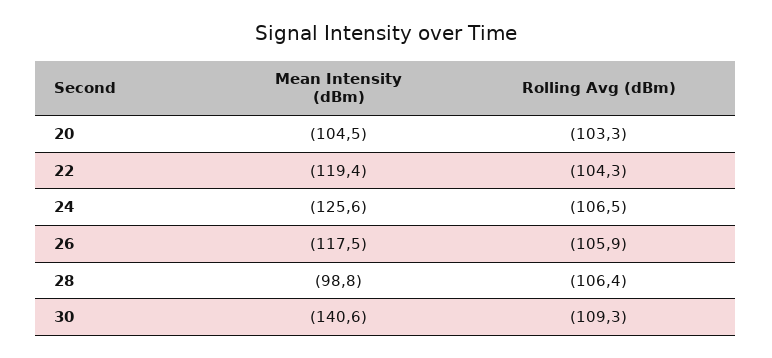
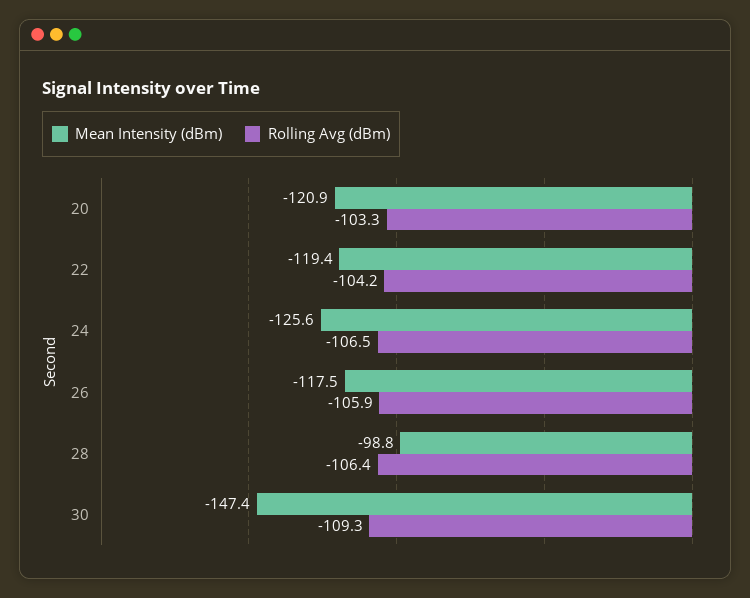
  {
    "Mean Intensity (dBm)": {
-     "20": -104.5,
+     "20": -120.9,
      "22": -119.4,
      "24": -125.6,
      "26": -117.5,
      "28": -98.8,
-     "30": -140.6
+     "30": -147.4
    },
    "Rolling Avg (dBm)": {
      "20": -103.3,
-     "22": -104.3,
+     "22": -104.2,
      "24": -106.5,
      "26": -105.9,
      "28": -106.4,
      "30": -109.3
    }
  }

